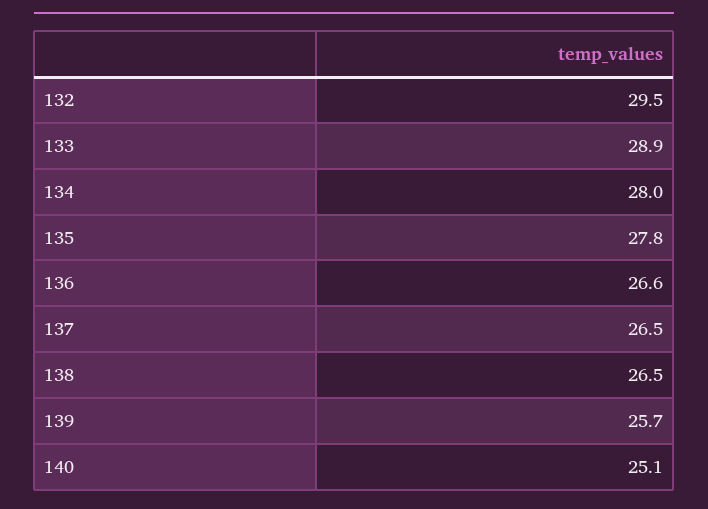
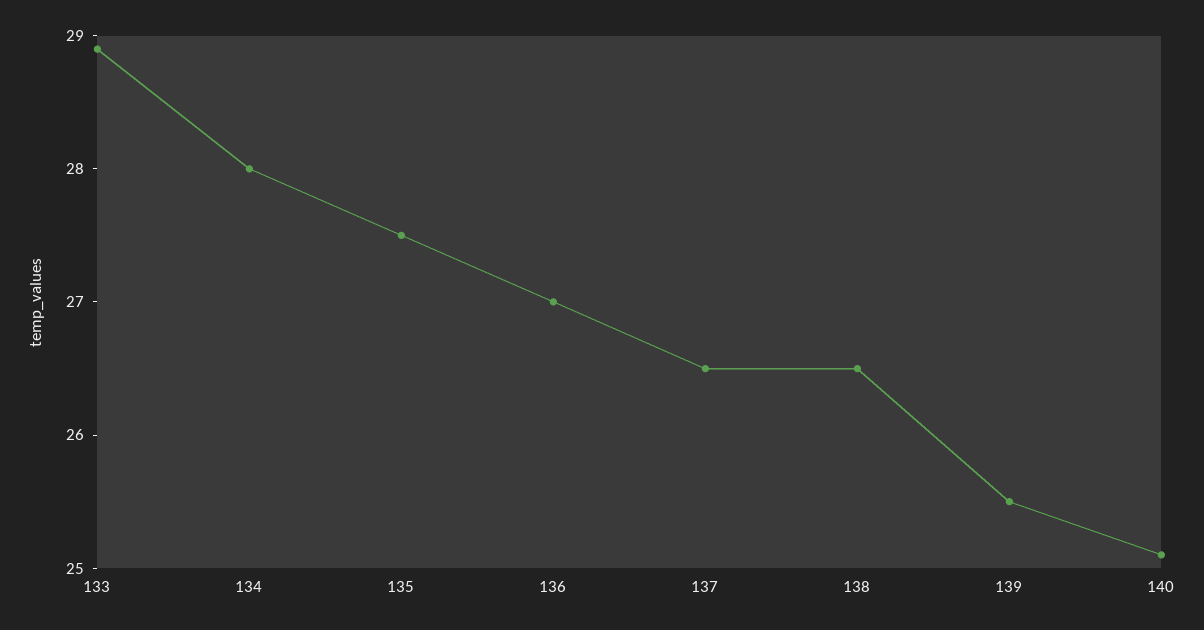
  {
-   "132": 29.5,
    "133": 28.9,
    "134": 28,
-   "135": 27.8,
+   "135": 27.5,
-   "136": 26.6,
+   "136": 27,
    "137": 26.5,
    "138": 26.5,
-   "139": 25.7,
+   "139": 25.5,
    "140": 25.1
  }

